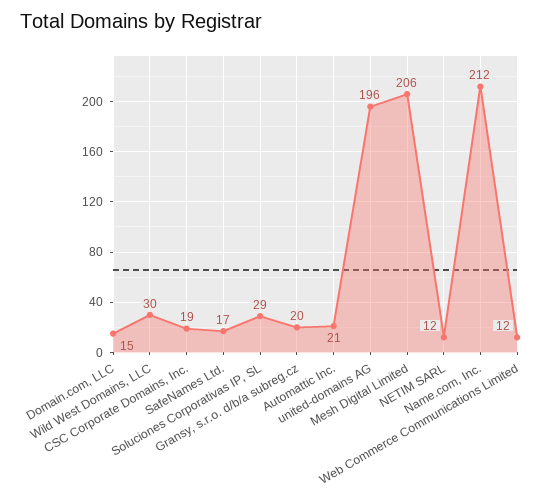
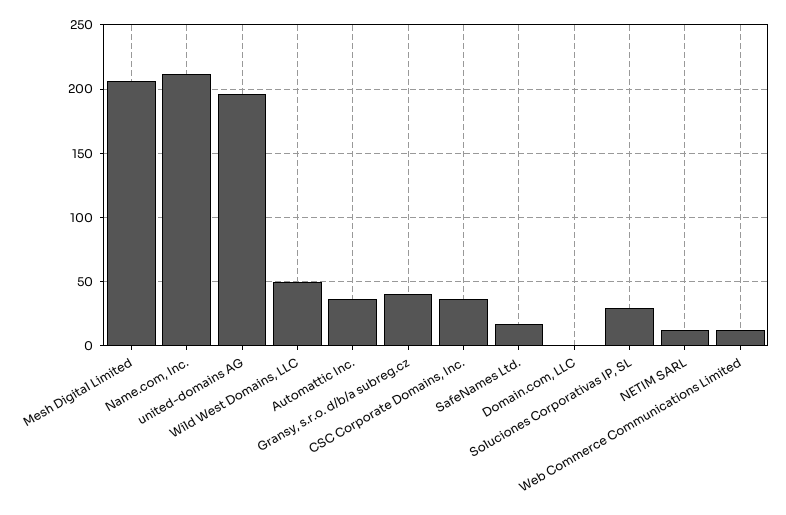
  {
-   "Domain.com, LLC": 15,
+   "Domain.com, LLC": 0,
-   "Wild West Domains, LLC": 30,
+   "Wild West Domains, LLC": 50,
-   "CSC Corporate Domains, Inc.": 19,
+   "CSC Corporate Domains, Inc.": 35,
    "SafeNames Ltd.": 17,
    "Soluciones Corporativas IP, SL": 29,
-   "Gransy, s.r.o. d/b/a subreg.cz": 20,
+   "Gransy, s.r.o. d/b/a subreg.cz": 40,
-   "Automattic Inc.": 21,
+   "Automattic Inc.": 35,
    "united-domains AG": 196,
    "Mesh Digital Limited": 206,
    "NETIM SARL": 12,
    "Name.com, Inc.": 212,
    "Web Commerce Communications Limited": 12
  }

